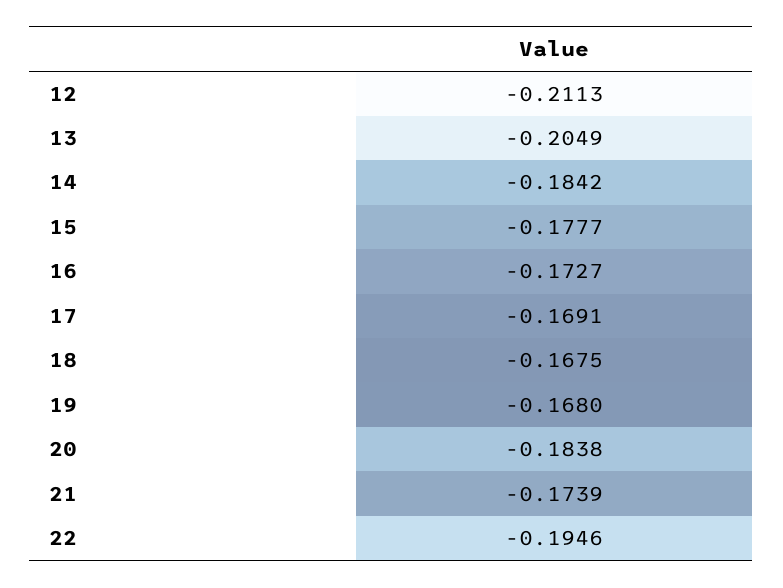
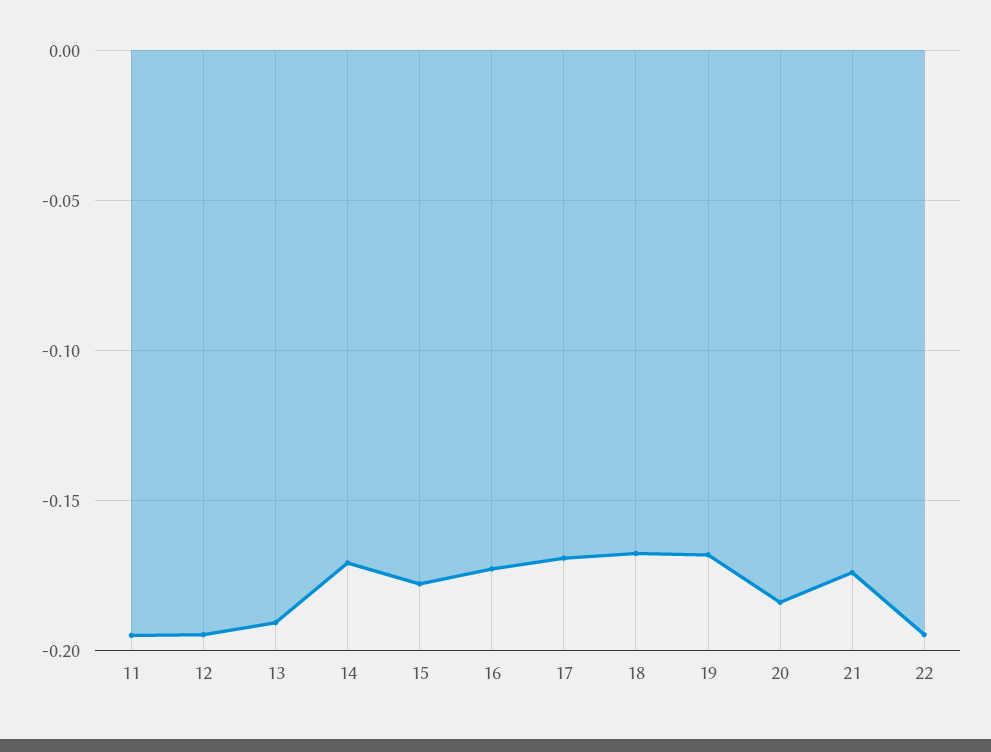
  {
-   "12": -0.2113,
+   "12": -0.195,
-   "13": -0.2049,
+   "13": -0.19,
-   "14": -0.1842,
+   "14": -0.17,
    "15": -0.1777,
    "16": -0.1727,
    "17": -0.1691,
    "18": -0.1675,
    "19": -0.168,
    "20": -0.1838,
    "21": -0.1739,
-   "22": -0.1946
+   "22": -0.1946,
+   "11": -0.195
  }

